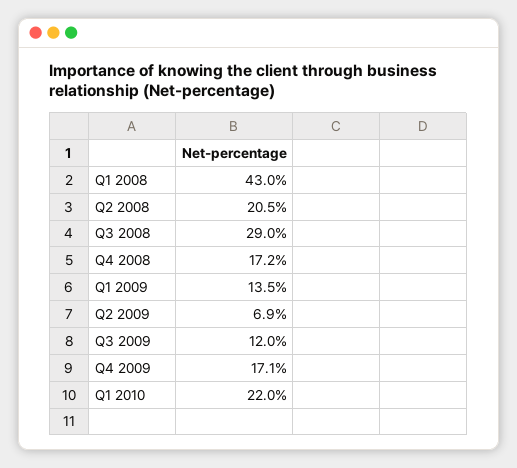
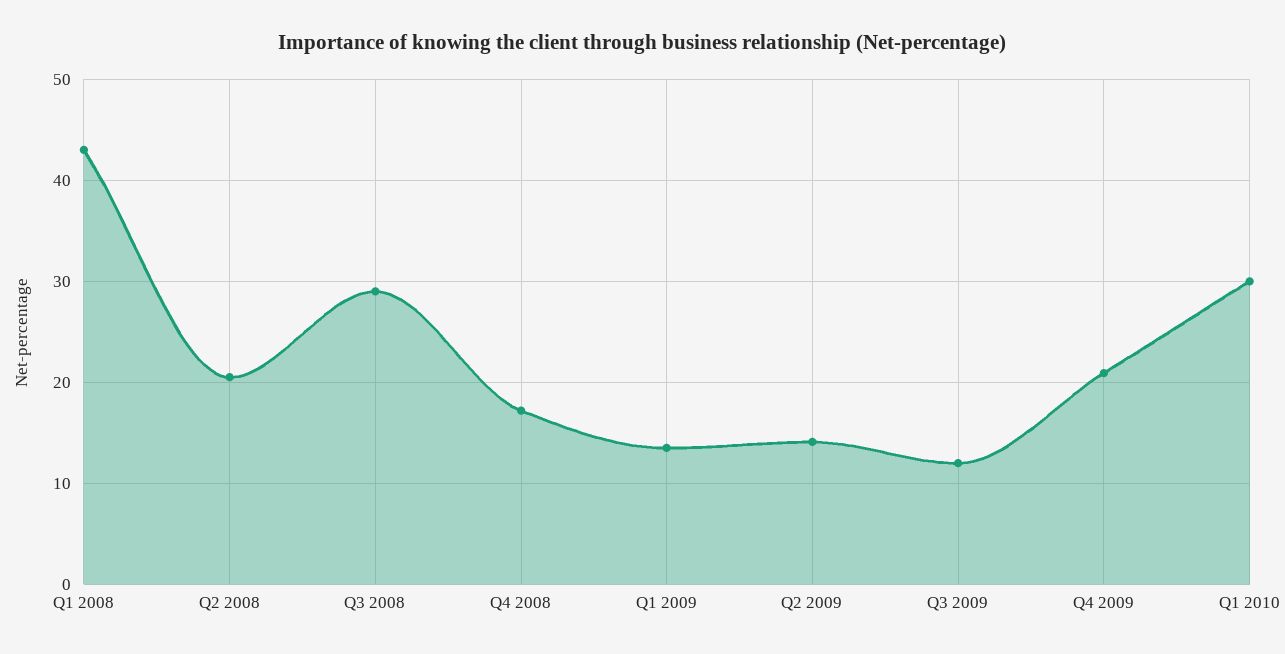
  {
    "Q1 2008": 43,
    "Q2 2008": 20.5,
    "Q3 2008": 29,
    "Q4 2008": 17.2,
    "Q1 2009": 13.5,
-   "Q2 2009": 6.9,
+   "Q2 2009": 14,
    "Q3 2009": 12,
-   "Q4 2009": 17.1,
+   "Q4 2009": 21,
-   "Q1 2010": 22
+   "Q1 2010": 30
  }

